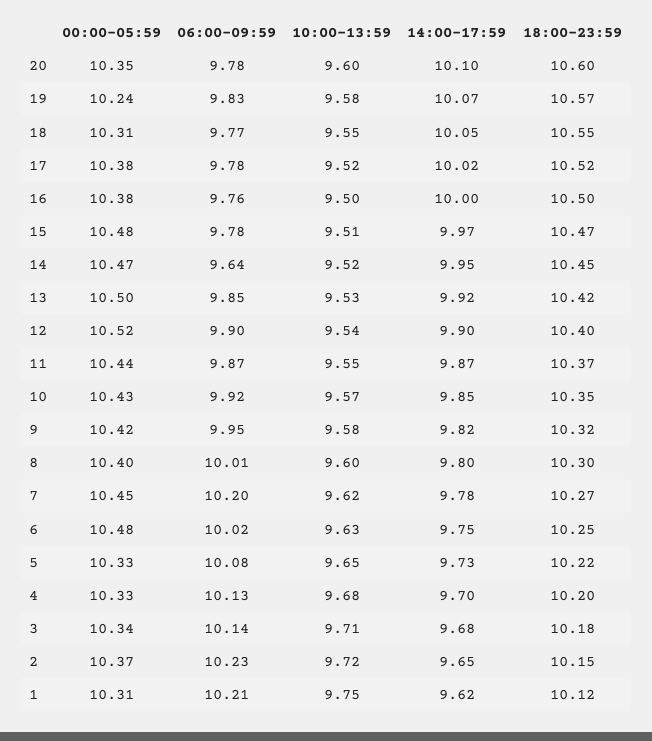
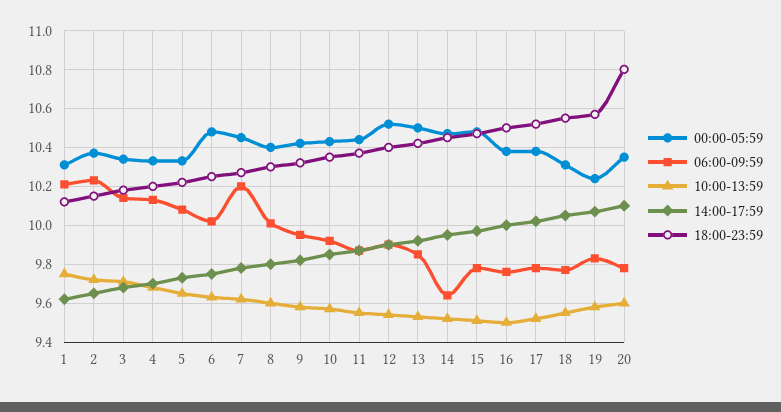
  {
    "00:00-05:59": {
      "20": 10.35,
      "19": 10.24,
      "18": 10.31,
      "17": 10.38,
      "16": 10.38,
      "15": 10.48,
      "14": 10.47,
      "13": 10.5,
      "12": 10.52,
      "11": 10.44,
      "10": 10.43,
      "9": 10.42,
      "8": 10.4,
      "7": 10.45,
      "6": 10.48,
      "5": 10.33,
      "4": 10.33,
      "3": 10.34,
      "2": 10.37,
      "1": 10.31
    },
    "06:00-09:59": {
      "20": 9.78,
      "19": 9.83,
      "18": 9.77,
      "17": 9.78,
      "16": 9.76,
      "15": 9.78,
      "14": 9.64,
      "13": 9.85,
      "12": 9.9,
      "11": 9.87,
      "10": 9.92,
      "9": 9.95,
      "8": 10.01,
      "7": 10.2,
      "6": 10.02,
      "5": 10.08,
      "4": 10.13,
      "3": 10.14,
      "2": 10.23,
      "1": 10.21
    },
    "10:00-13:59": {
      "20": 9.6,
      "19": 9.58,
      "18": 9.55,
      "17": 9.52,
      "16": 9.5,
      "15": 9.51,
      "14": 9.52,
      "13": 9.53,
      "12": 9.54,
      "11": 9.55,
      "10": 9.57,
      "9": 9.58,
      "8": 9.6,
      "7": 9.62,
      "6": 9.63,
      "5": 9.65,
      "4": 9.68,
      "3": 9.71,
      "2": 9.72,
      "1": 9.75
    },
    "14:00-17:59": {
      "20": 10.1,
      "19": 10.07,
      "18": 10.05,
      "17": 10.02,
      "16": 10,
      "15": 9.97,
      "14": 9.95,
      "13": 9.92,
      "12": 9.9,
      "11": 9.87,
      "10": 9.85,
      "9": 9.82,
      "8": 9.8,
      "7": 9.78,
      "6": 9.75,
      "5": 9.73,
      "4": 9.7,
      "3": 9.68,
      "2": 9.65,
      "1": 9.62
    },
    "18:00-23:59": {
-     "20": 10.6,
+     "20": 10.8,
      "19": 10.57,
      "18": 10.55,
      "17": 10.52,
      "16": 10.5,
      "15": 10.47,
      "14": 10.45,
      "13": 10.42,
      "12": 10.4,
      "11": 10.37,
      "10": 10.35,
      "9": 10.32,
      "8": 10.3,
      "7": 10.27,
      "6": 10.25,
      "5": 10.22,
      "4": 10.2,
      "3": 10.18,
      "2": 10.15,
      "1": 10.12
    }
  }

